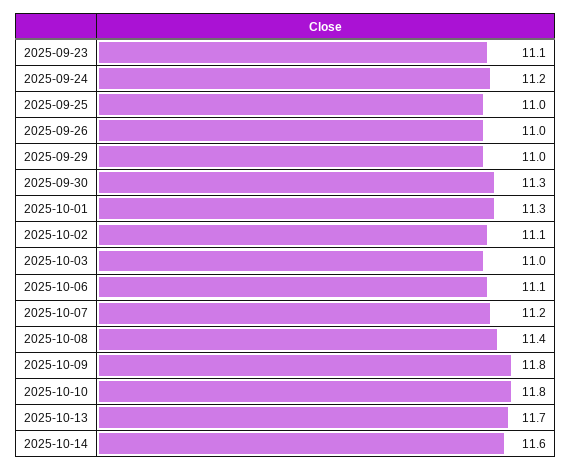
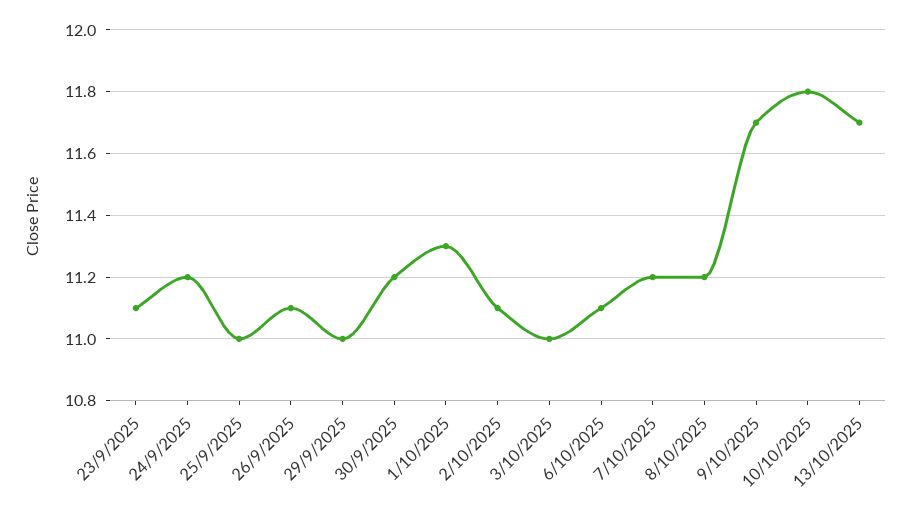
  {
    "2025-09-23": 11.1,
    "2025-09-24": 11.2,
    "2025-09-25": 11,
-   "2025-09-26": 11,
+   "2025-09-26": 11.1,
    "2025-09-29": 11,
-   "2025-09-30": 11.3,
+   "2025-09-30": 11.2,
    "2025-10-01": 11.3,
    "2025-10-02": 11.1,
    "2025-10-03": 11,
    "2025-10-06": 11.1,
    "2025-10-07": 11.2,
-   "2025-10-08": 11.4,
+   "2025-10-08": 11.2,
-   "2025-10-09": 11.8,
+   "2025-10-09": 11.7,
    "2025-10-10": 11.8,
-   "2025-10-13": 11.7,
+   "2025-10-13": 11.7
-   "2025-10-14": 11.6
  }

